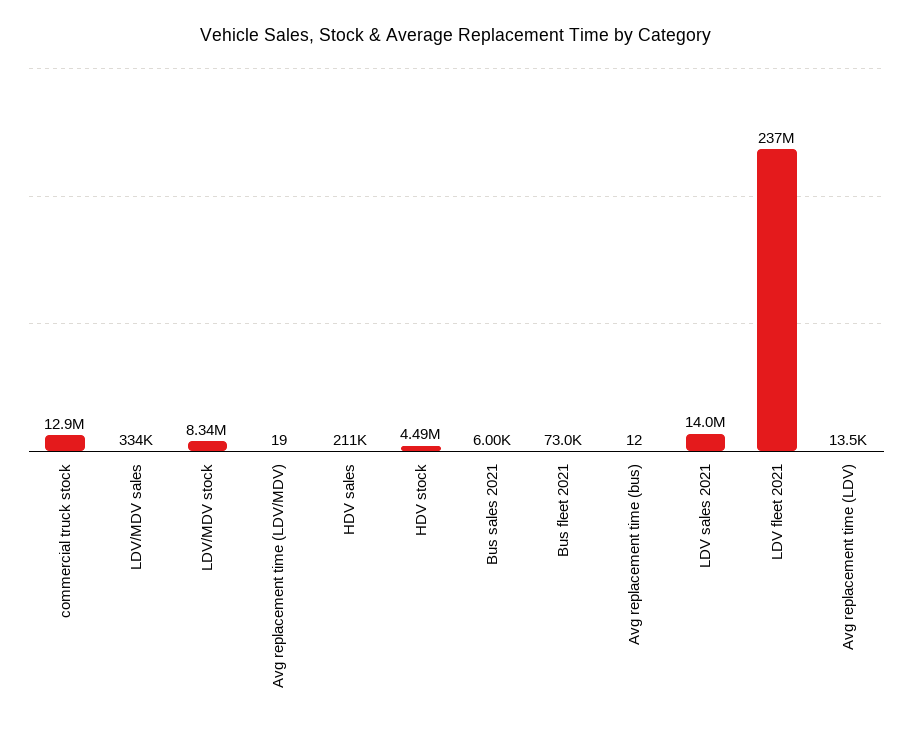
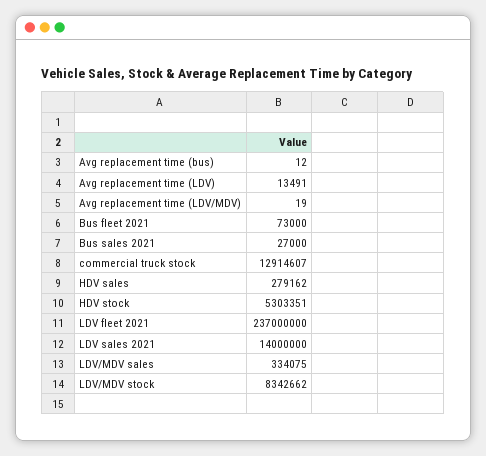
  {
    "commercial truck stock": 12914607,
    "LDV/MDV sales": 334075,
    "LDV/MDV stock": 8342662,
    "Avg replacement time (LDV/MDV)": 19,
-   "HDV sales": 211000,
+   "HDV sales": 279162,
-   "HDV stock": 4490000,
+   "HDV stock": 5303351,
-   "Bus sales 2021": 6000,
+   "Bus sales 2021": 27000,
    "Bus fleet 2021": 73000,
    "Avg replacement time (bus)": 12,
    "LDV sales 2021": 14000000,
    "LDV fleet 2021": 237000000,
    "Avg replacement time (LDV)": 13491
  }

